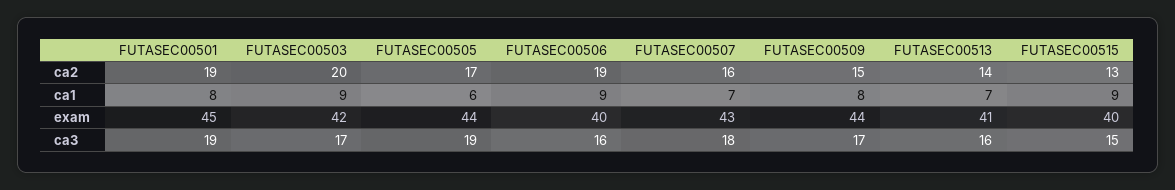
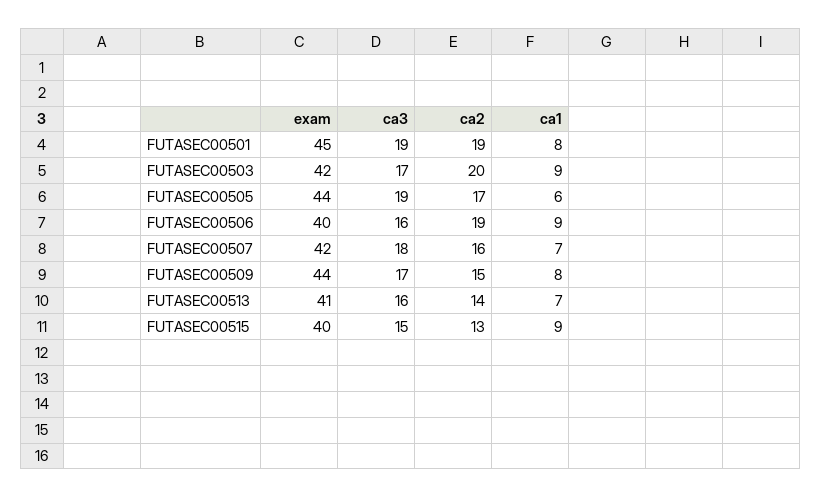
  {
    "FUTASEC00501": {
      "ca2": 19,
      "ca1": 8,
      "exam": 45,
      "ca3": 19
    },
    "FUTASEC00503": {
      "ca2": 20,
      "ca1": 9,
      "exam": 42,
      "ca3": 17
    },
    "FUTASEC00505": {
      "ca2": 17,
      "ca1": 6,
      "exam": 44,
      "ca3": 19
    },
    "FUTASEC00506": {
      "ca2": 19,
      "ca1": 9,
      "exam": 40,
      "ca3": 16
    },
    "FUTASEC00507": {
      "ca2": 16,
      "ca1": 7,
-     "exam": 43,
+     "exam": 42,
      "ca3": 18
    },
    "FUTASEC00509": {
      "ca2": 15,
      "ca1": 8,
      "exam": 44,
      "ca3": 17
    },
    "FUTASEC00513": {
      "ca2": 14,
      "ca1": 7,
      "exam": 41,
      "ca3": 16
    },
    "FUTASEC00515": {
      "ca2": 13,
      "ca1": 9,
      "exam": 40,
      "ca3": 15
    }
  }

